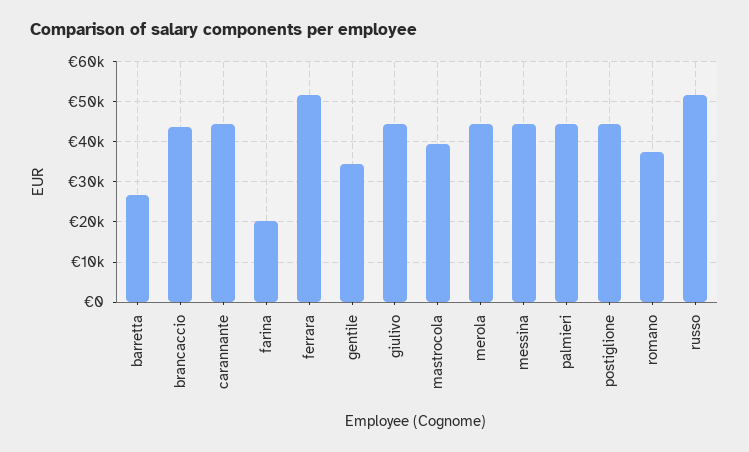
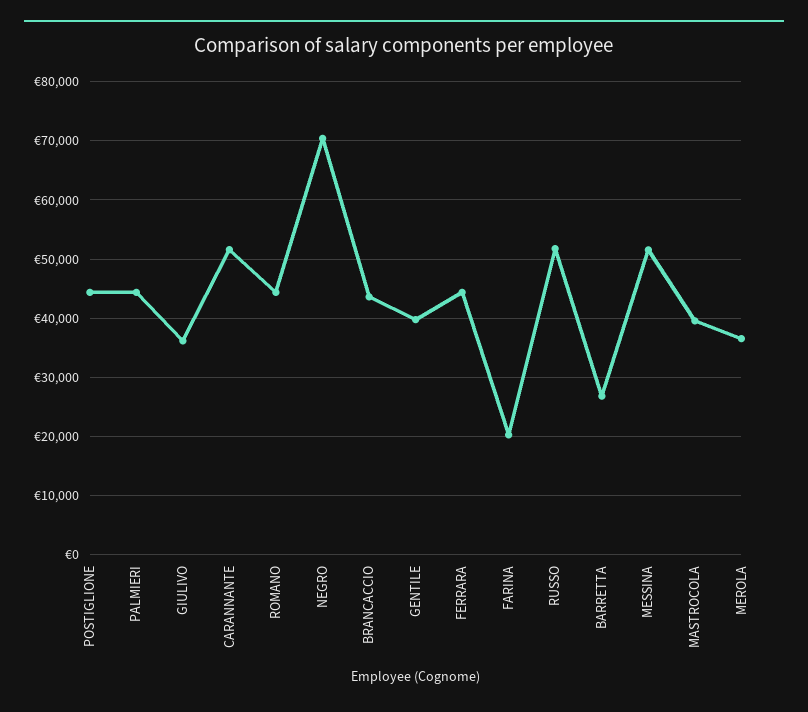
  {
    "barretta": 26000,
    "brancaccio": 44000,
-   "carannante": 44000,
+   "carannante": 52000,
    "farina": 20000,
-   "ferrara": 52000,
+   "ferrara": 44000,
-   "gentile": 34000,
+   "gentile": 40000,
-   "giulivo": 44000,
+   "giulivo": 36000,
    "mastrocola": 40000,
-   "merola": 44000,
+   "merola": 36000,
-   "messina": 44000,
+   "messina": 52000,
    "palmieri": 44000,
    "postiglione": 44000,
-   "romano": 38000,
+   "romano": 44000,
-   "russo": 52000
+   "russo": 52000,
+   "NEGRO": 70000
  }

